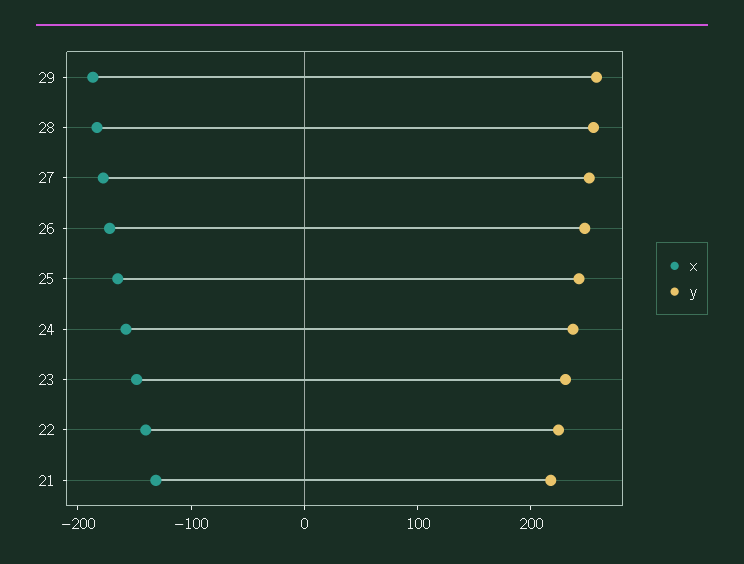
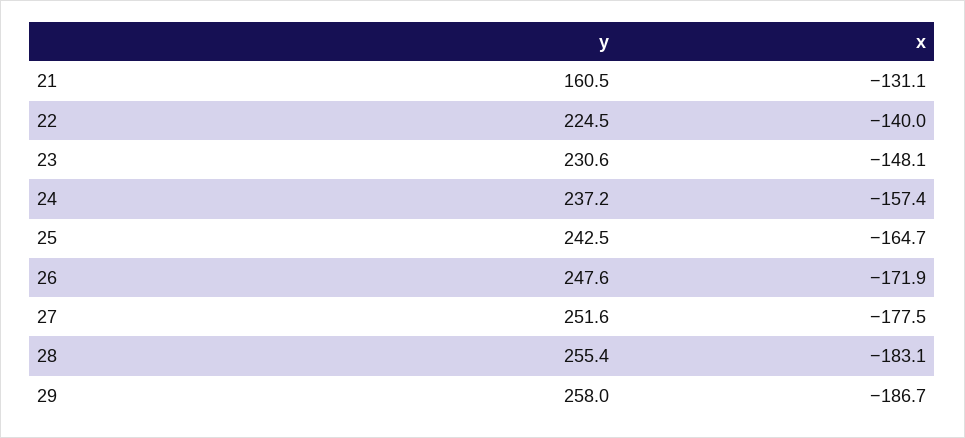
  {
    "x": {
      "29": -186.7,
      "28": -183.1,
      "27": -177.5,
      "26": -171.9,
      "25": -164.7,
      "24": -157.4,
      "23": -148.1,
      "22": -140,
      "21": -131.1
    },
    "y": {
      "29": 258,
      "28": 255.4,
      "27": 251.6,
      "26": 247.6,
      "25": 242.5,
      "24": 237.2,
      "23": 230.6,
      "22": 224.5,
-     "21": 220
+     "21": 160.5
    }
  }

